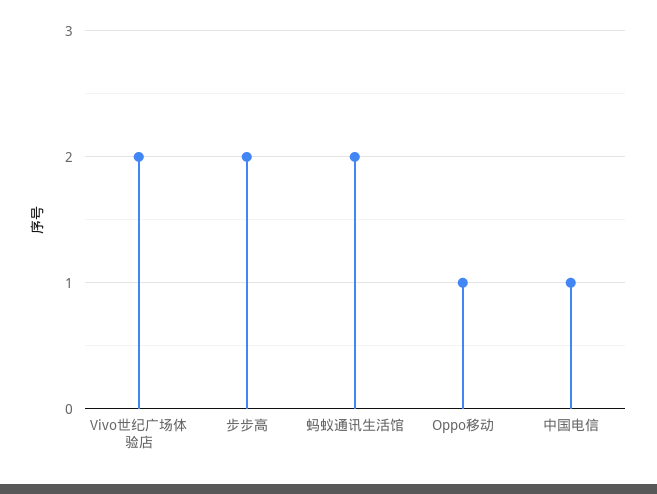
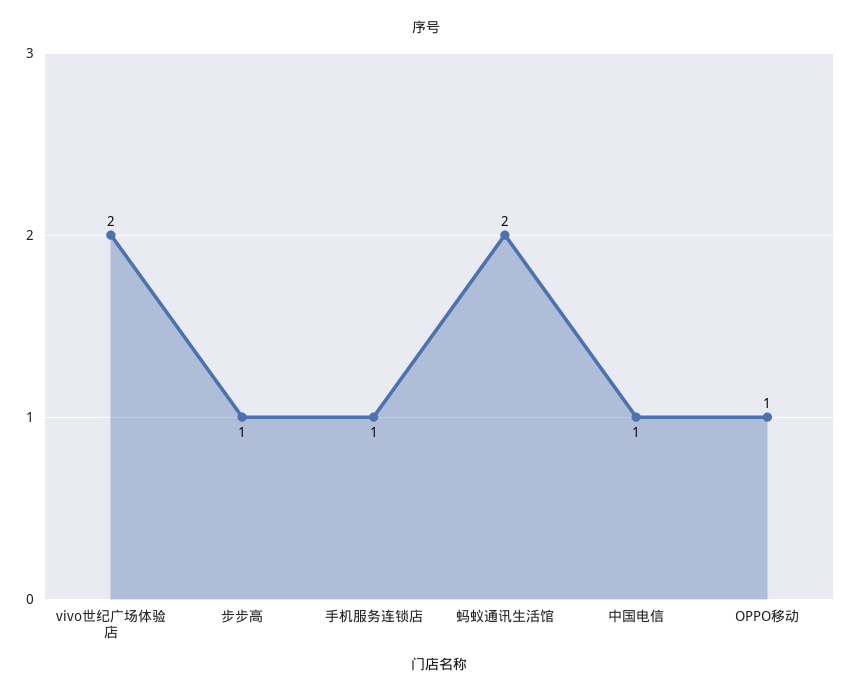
  {
    "Vivo世纪广场体验店": 2,
-   "步步高": 2,
+   "步步高": 1,
    "蚂蚁通讯生活馆": 2,
    "Oppo移动": 1,
-   "中国电信": 1
+   "中国电信": 1,
+   "手机服务连锁店": 1
  }

